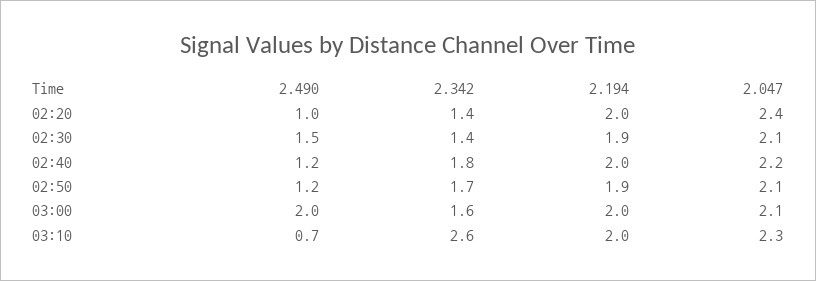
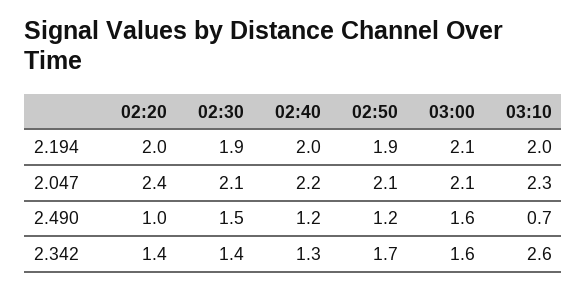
  {
    "2.490": {
      "02:20": 1,
      "02:30": 1.5,
      "02:40": 1.2,
      "02:50": 1.2,
-     "03:00": 2,
+     "03:00": 1.6,
      "03:10": 0.7
    },
    "2.342": {
      "02:20": 1.4,
      "02:30": 1.4,
-     "02:40": 1.8,
+     "02:40": 1.3,
      "02:50": 1.7,
      "03:00": 1.6,
      "03:10": 2.6
    },
    "2.194": {
      "02:20": 2,
      "02:30": 1.9,
      "02:40": 2,
      "02:50": 1.9,
-     "03:00": 2,
+     "03:00": 2.1,
      "03:10": 2
    },
    "2.047": {
      "02:20": 2.4,
      "02:30": 2.1,
      "02:40": 2.2,
      "02:50": 2.1,
      "03:00": 2.1,
      "03:10": 2.3
    }
  }

